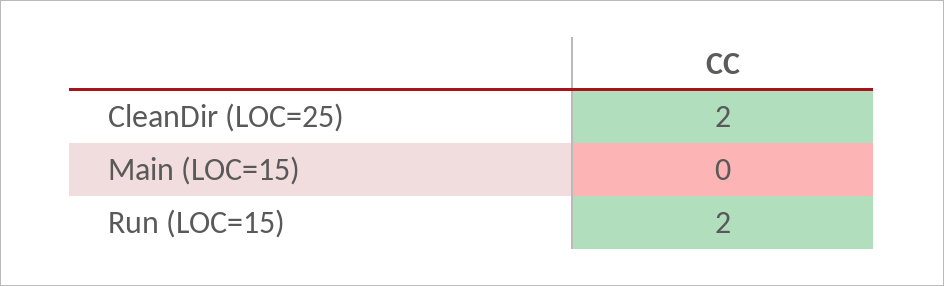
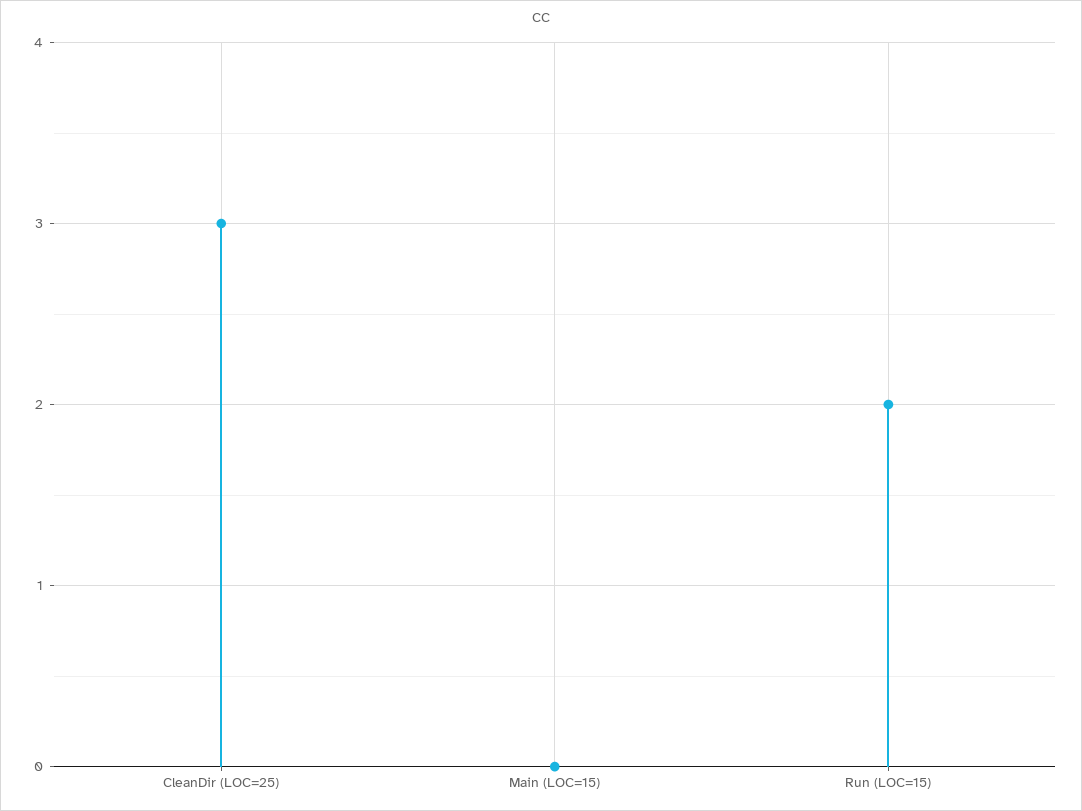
  {
-   "CleanDir (LOC=25)": 2,
+   "CleanDir (LOC=25)": 3,
    "Main (LOC=15)": 0,
    "Run (LOC=15)": 2
  }

